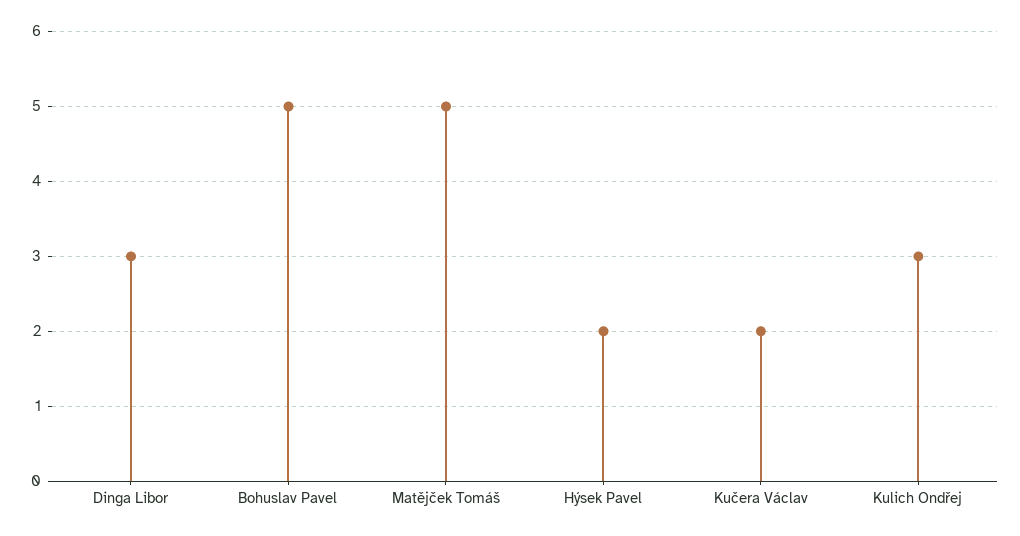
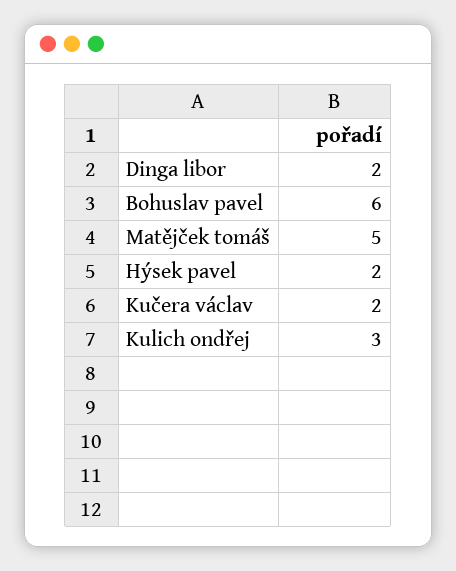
  {
-   "Dinga Libor": 3,
+   "Dinga Libor": 2,
-   "Bohuslav Pavel": 5,
+   "Bohuslav Pavel": 6,
    "Matějček Tomáš": 5,
    "Hýsek Pavel": 2,
    "Kučera Václav": 2,
    "Kulich Ondřej": 3
  }

